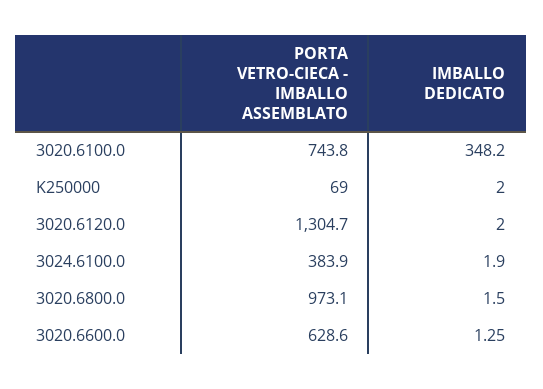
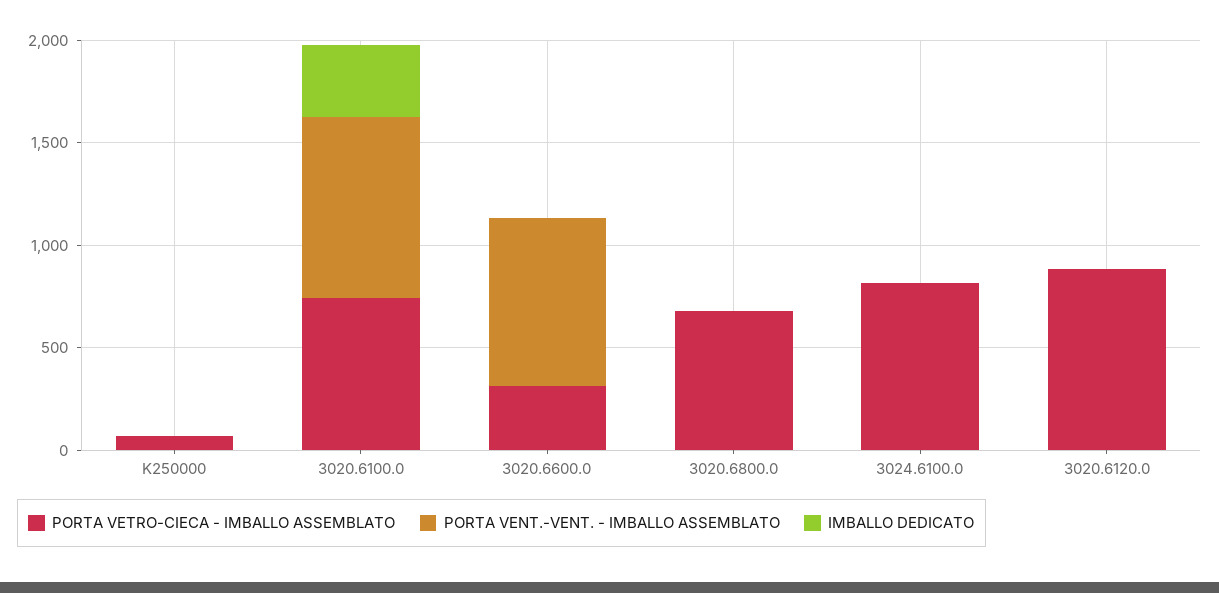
  {
    "PORTA VETRO-CIECA - IMBALLO ASSEMBLATO": {
      "3020.6100.0": 743.8,
      "K250000": 69,
-     "3020.6120.0": 1304.7,
+     "3020.6120.0": 900,
-     "3024.6100.0": 383.9,
+     "3024.6100.0": 800,
-     "3020.6800.0": 973.1,
+     "3020.6800.0": 700,
-     "3020.6600.0": 628.6
+     "3020.6600.0": 300
    },
    "IMBALLO DEDICATO": {
      "3020.6100.0": 348.2,
      "K250000": 2,
      "3020.6120.0": 2,
      "3024.6100.0": 1.9,
      "3020.6800.0": 1.5,
      "3020.6600.0": 1.25
-   }
+   },
+   "PORTA VENT.-VENT. - IMBALLO ASSEMBLATO": {
+     "K250000": 0,
+     "3020.6100.0": 900,
+     "3020.6600.0": 800,
+     "3020.6800.0": 0,
+     "3024.6100.0": 0,
+     "3020.6120.0": 0
+   }
  }

